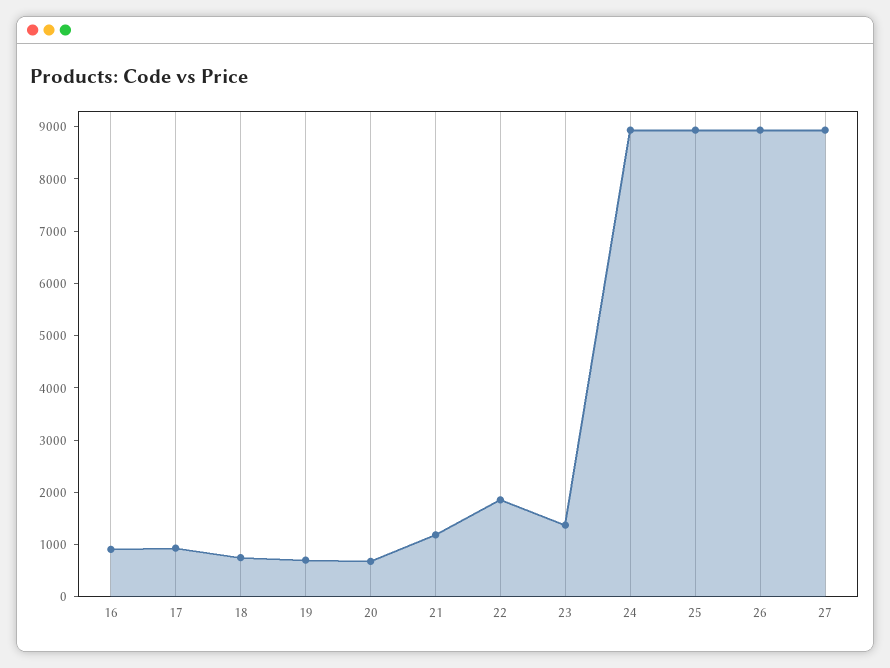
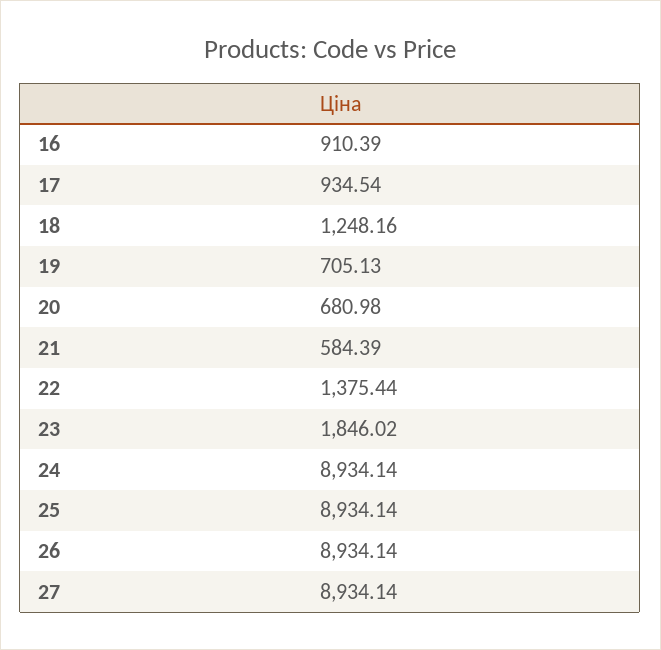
  {
    "16": 910.39,
    "17": 934.54,
-   "18": 800,
+   "18": 1248.16,
    "19": 705.13,
    "20": 680.98,
-   "21": 1200,
+   "21": 584.39,
-   "22": 1800,
+   "22": 1375.44,
-   "23": 1400,
+   "23": 1846.02,
    "24": 8934.14,
    "25": 8934.14,
    "26": 8934.14,
    "27": 8934.14
  }

